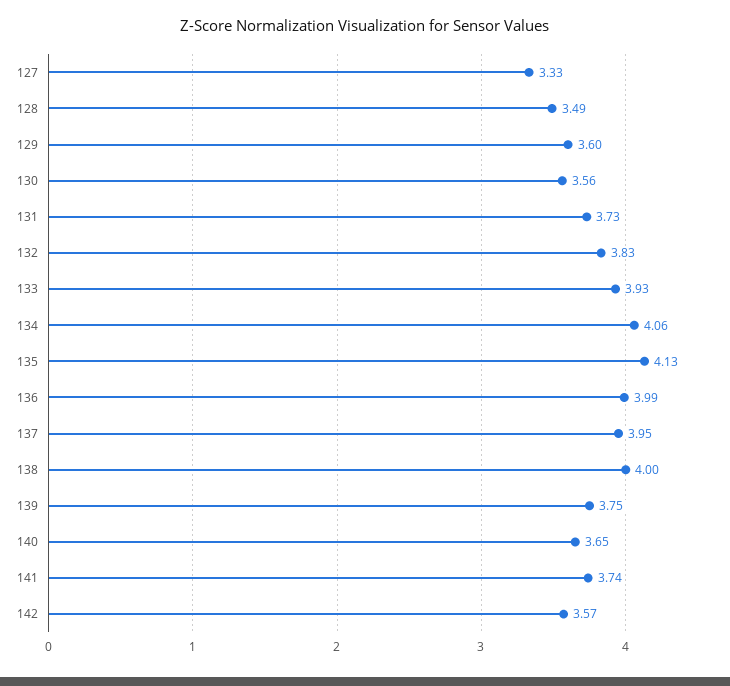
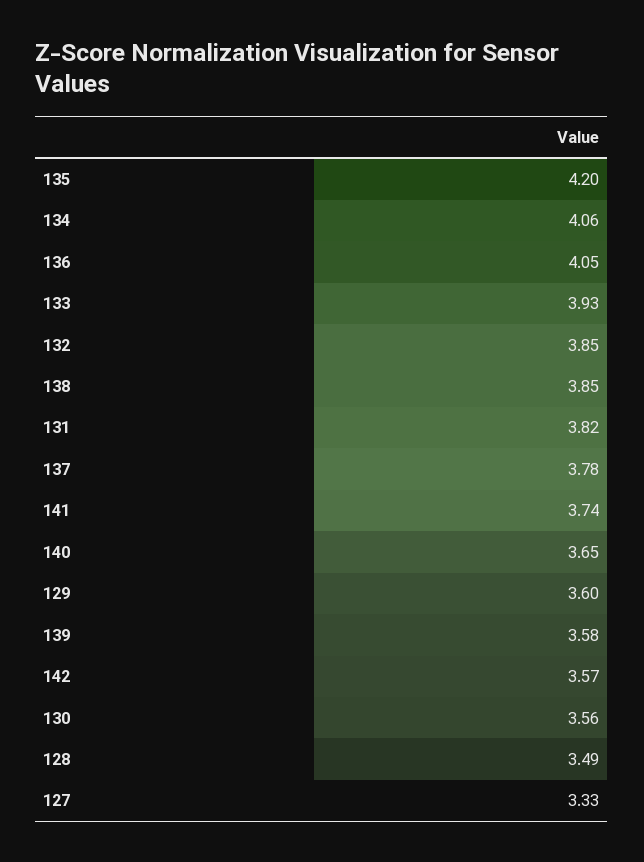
  {
    "127": 3.33,
    "128": 3.49,
    "129": 3.6,
    "130": 3.56,
-   "131": 3.73,
+   "131": 3.82,
-   "132": 3.83,
+   "132": 3.85,
    "133": 3.93,
    "134": 4.06,
-   "135": 4.13,
+   "135": 4.2,
-   "136": 3.99,
+   "136": 4.05,
-   "137": 3.95,
+   "137": 3.78,
-   "138": 4,
+   "138": 3.85,
-   "139": 3.75,
+   "139": 3.58,
    "140": 3.65,
    "141": 3.74,
    "142": 3.57
  }

